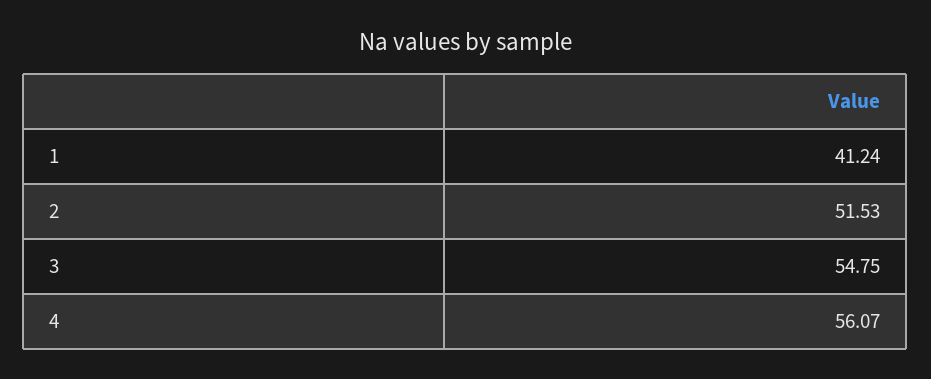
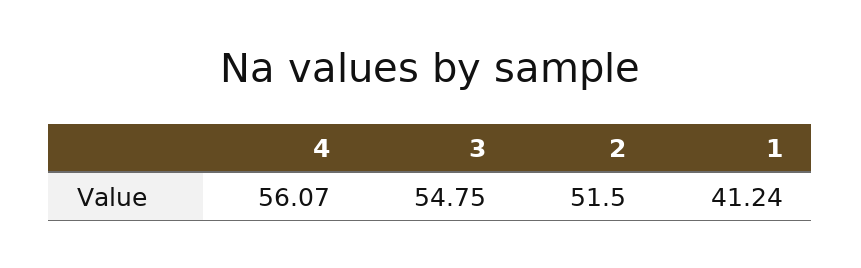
  {
    "1": 41.24,
-   "2": 51.53,
+   "2": 51.5,
    "3": 54.75,
    "4": 56.07
  }

